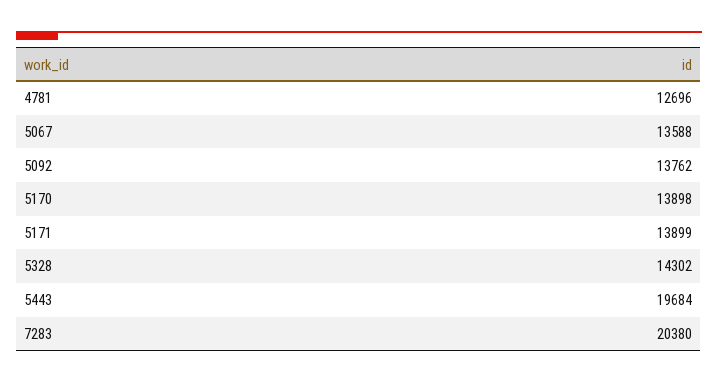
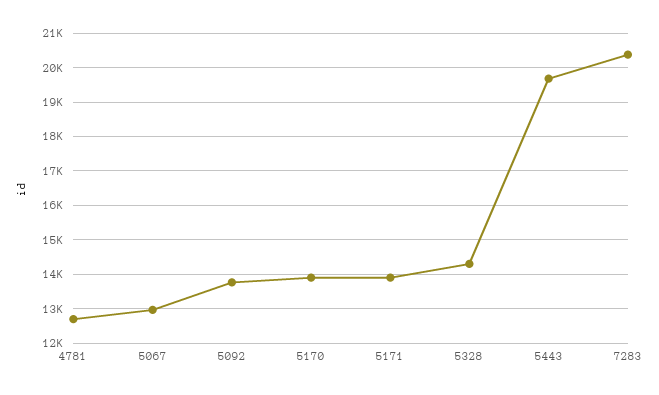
  {
    "4781": 12696,
-   "5067": 13588,
+   "5067": 13000,
    "5092": 13762,
    "5170": 13898,
    "5171": 13899,
    "5328": 14302,
    "5443": 19684,
    "7283": 20380
  }

